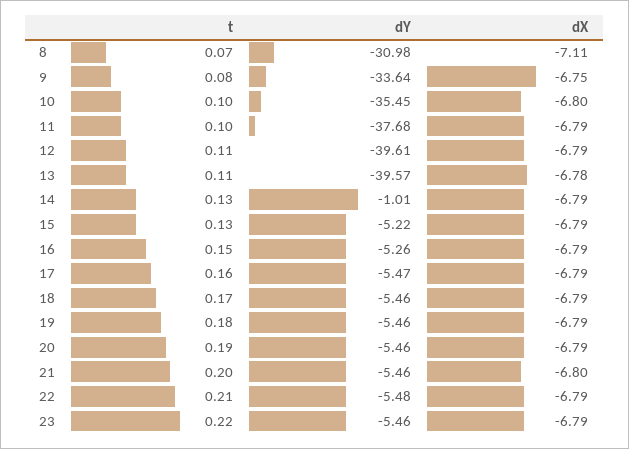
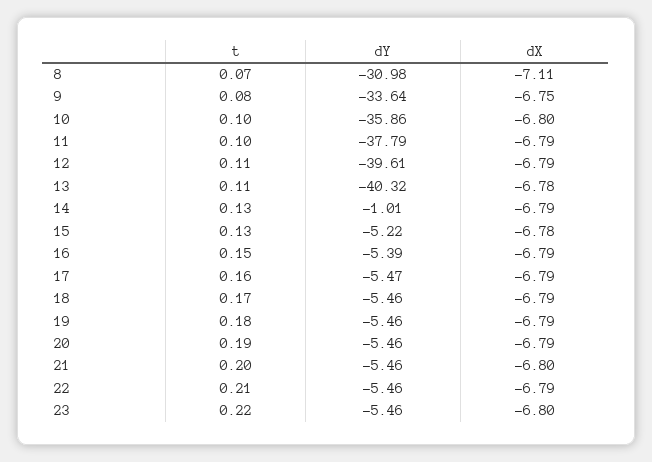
  {
    "t": {
      "8": 0.07,
      "9": 0.08,
      "10": 0.1,
      "11": 0.1,
      "12": 0.11,
      "13": 0.11,
      "14": 0.13,
      "15": 0.13,
      "16": 0.15,
      "17": 0.16,
      "18": 0.17,
      "19": 0.18,
      "20": 0.19,
      "21": 0.2,
      "22": 0.21,
      "23": 0.22
    },
    "dY": {
      "8": -30.98,
      "9": -33.64,
-     "10": -35.45,
+     "10": -35.86,
-     "11": -37.68,
+     "11": -37.79,
      "12": -39.61,
-     "13": -39.57,
+     "13": -40.32,
      "14": -1.01,
      "15": -5.22,
-     "16": -5.26,
+     "16": -5.39,
      "17": -5.47,
      "18": -5.46,
      "19": -5.46,
      "20": -5.46,
      "21": -5.46,
-     "22": -5.48,
+     "22": -5.46,
      "23": -5.46
    },
    "dX": {
      "8": -7.11,
      "9": -6.75,
      "10": -6.8,
      "11": -6.79,
      "12": -6.79,
      "13": -6.78,
      "14": -6.79,
-     "15": -6.79,
+     "15": -6.78,
      "16": -6.79,
      "17": -6.79,
      "18": -6.79,
      "19": -6.79,
      "20": -6.79,
      "21": -6.8,
      "22": -6.79,
-     "23": -6.79
+     "23": -6.8
    }
  }

